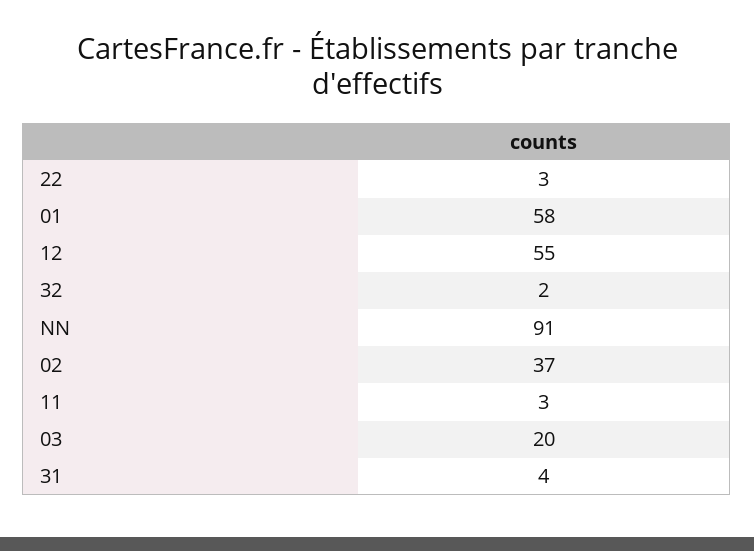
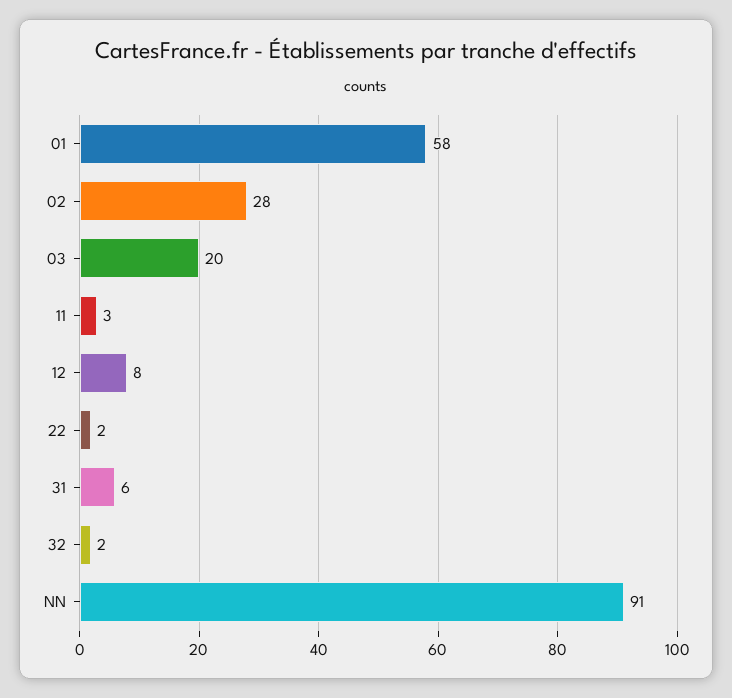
  {
-   "22": 3,
+   "22": 2,
    "01": 58,
-   "12": 55,
+   "12": 8,
    "32": 2,
    "NN": 91,
-   "02": 37,
+   "02": 28,
    "11": 3,
    "03": 20,
-   "31": 4
+   "31": 6
  }

